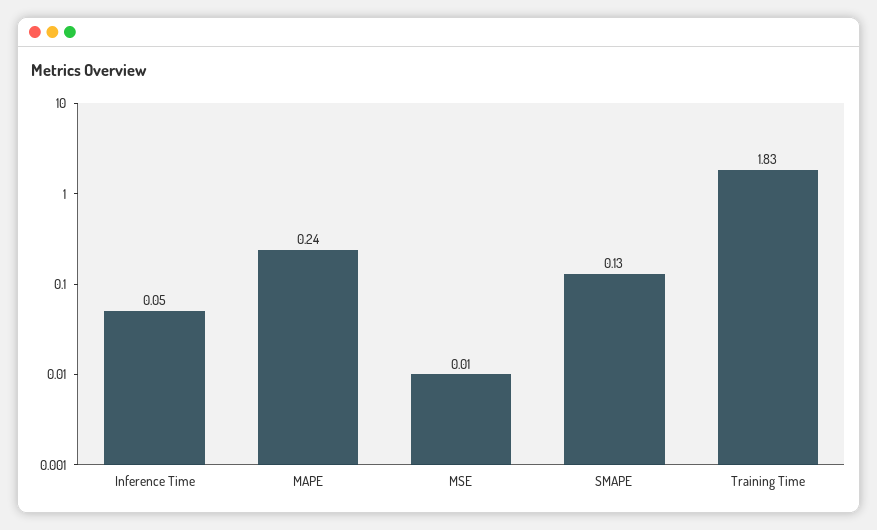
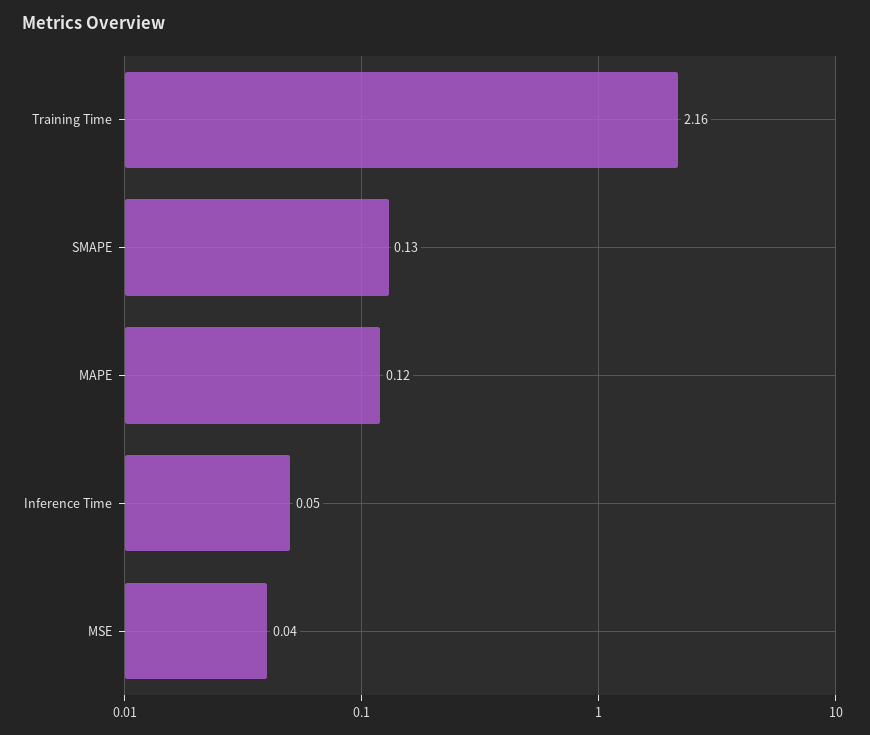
  {
    "Inference Time": 0.05,
-   "MAPE": 0.24,
+   "MAPE": 0.12,
-   "MSE": 0.01,
+   "MSE": 0.04,
    "SMAPE": 0.13,
-   "Training Time": 1.83
+   "Training Time": 2.16
  }

